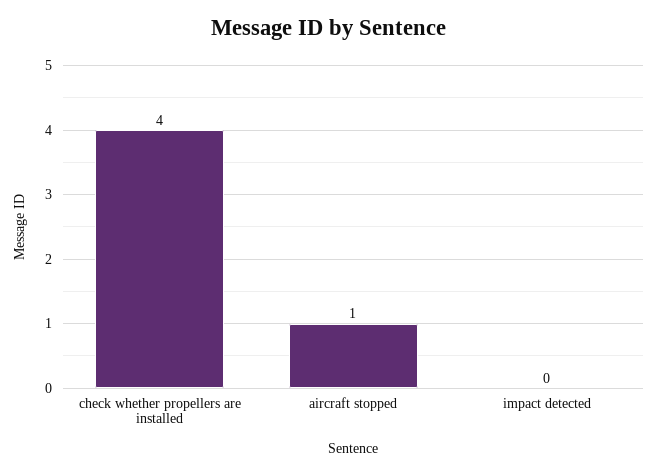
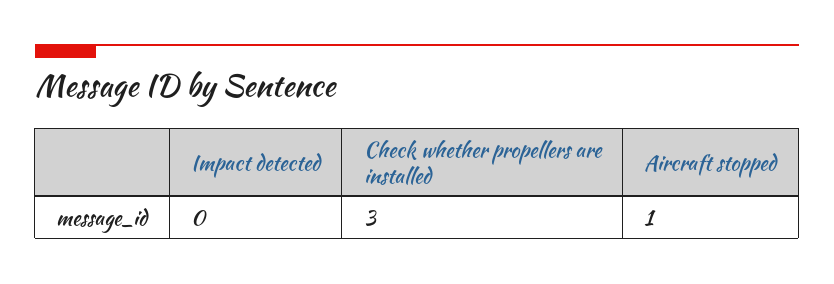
  {
-   "check whether propellers are installed": 4,
+   "check whether propellers are installed": 3,
    "aircraft stopped": 1,
    "impact detected": 0
  }

